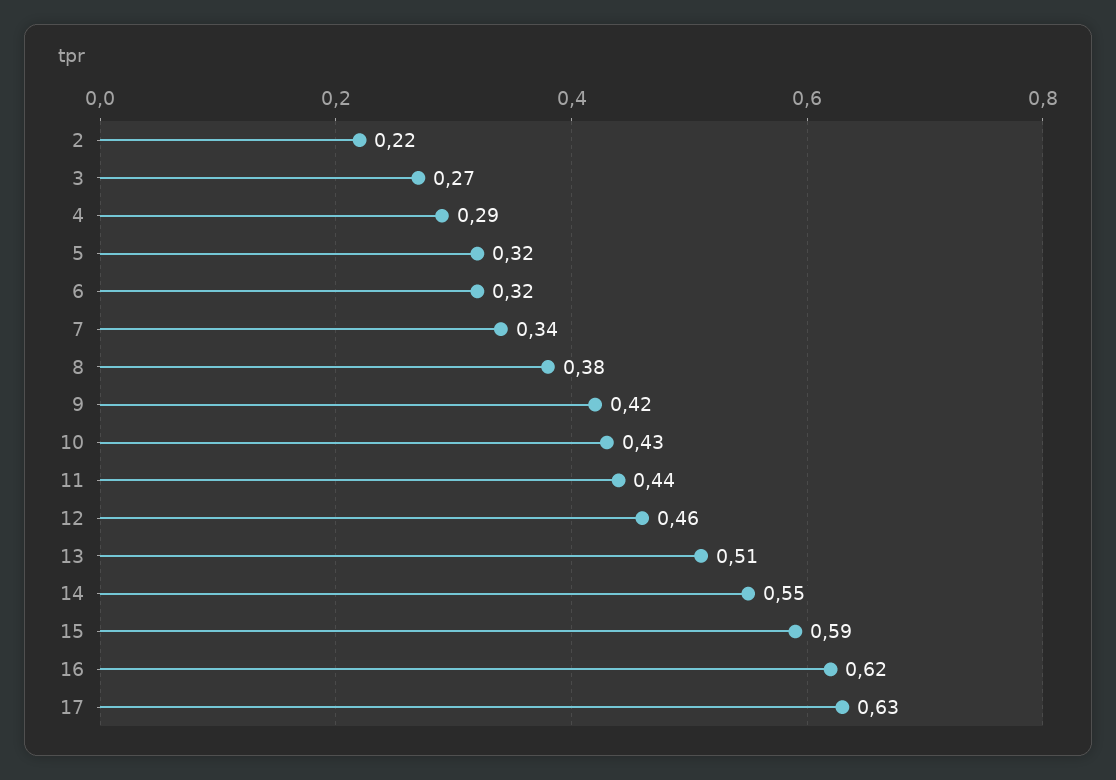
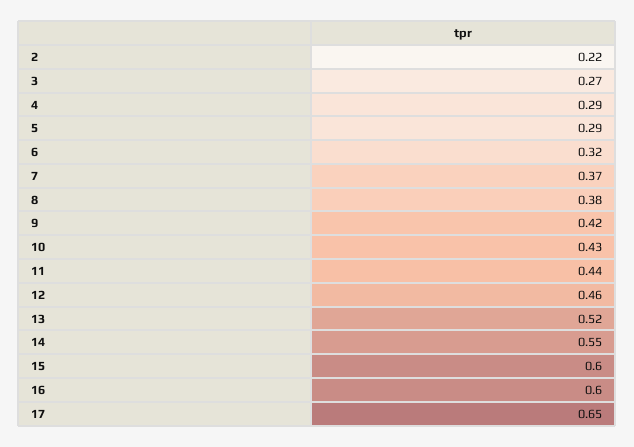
  {
    "2": 0.22,
    "3": 0.27,
    "4": 0.29,
-   "5": 0.32,
+   "5": 0.29,
    "6": 0.32,
-   "7": 0.34,
+   "7": 0.37,
    "8": 0.38,
    "9": 0.42,
    "10": 0.43,
    "11": 0.44,
    "12": 0.46,
-   "13": 0.51,
+   "13": 0.52,
    "14": 0.55,
-   "15": 0.59,
+   "15": 0.6,
-   "16": 0.62,
+   "16": 0.6,
-   "17": 0.63
+   "17": 0.65
  }

